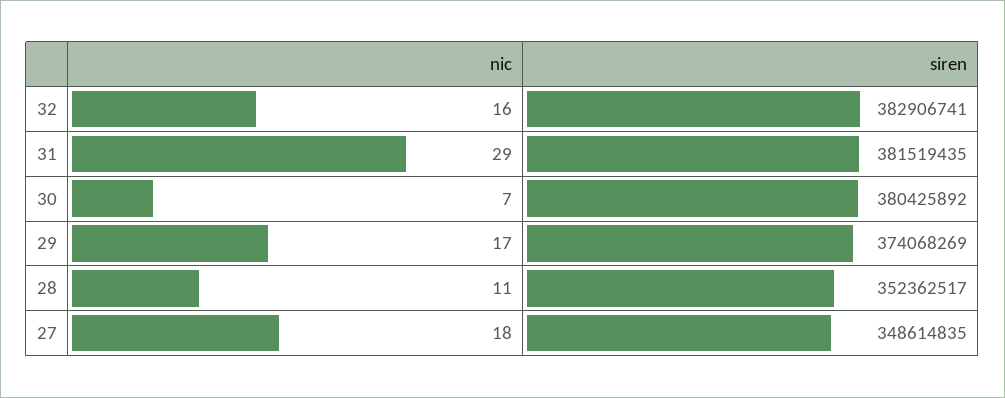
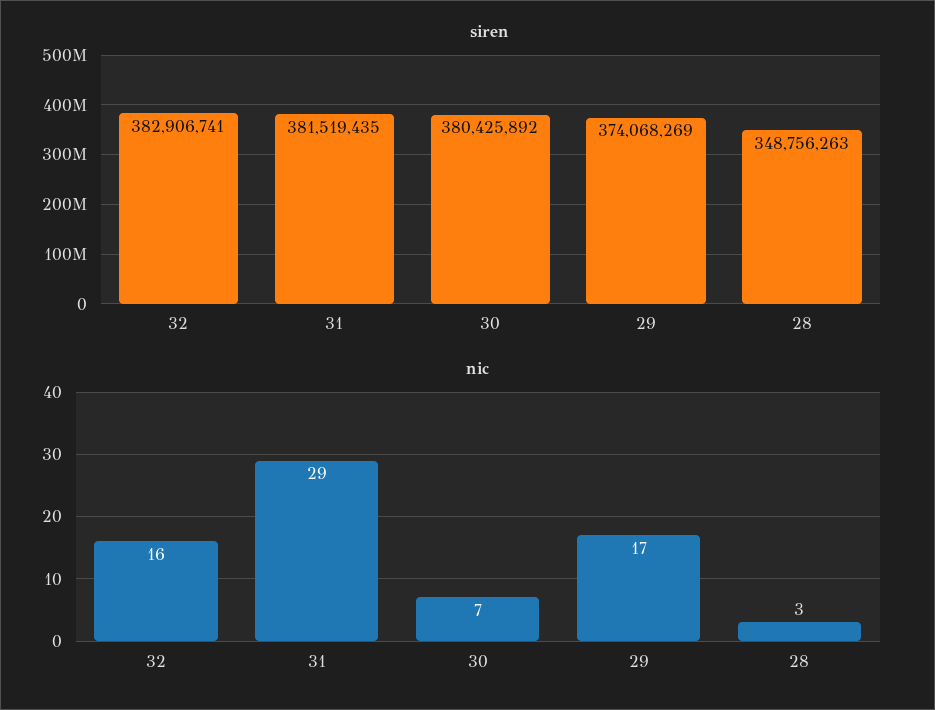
  {
    "nic": {
      "32": 16,
      "31": 29,
      "30": 7,
      "29": 17,
-     "28": 11,
+     "28": 3
-     "27": 18
    },
    "siren": {
      "32": 382906741,
      "31": 381519435,
      "30": 380425892,
      "29": 374068269,
-     "28": 352362517,
+     "28": 348756263
-     "27": 348614835
    }
  }

